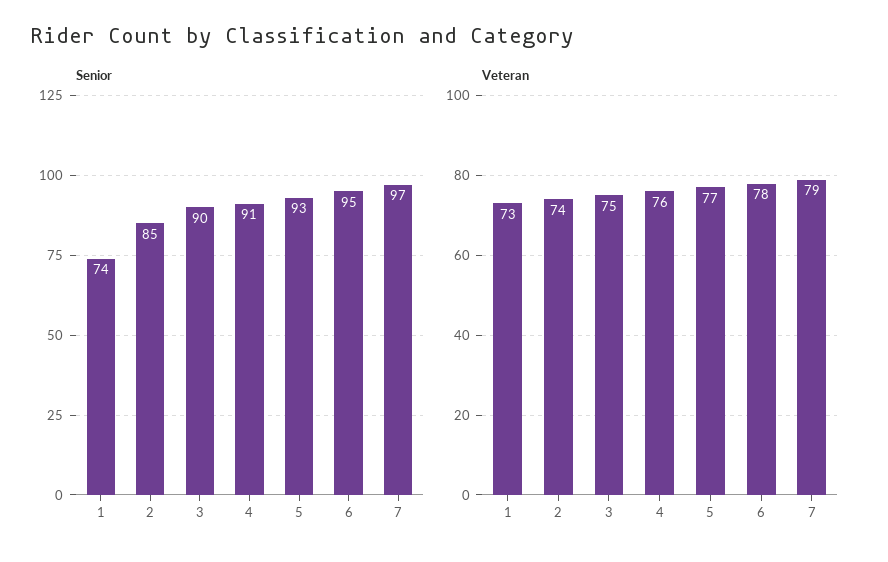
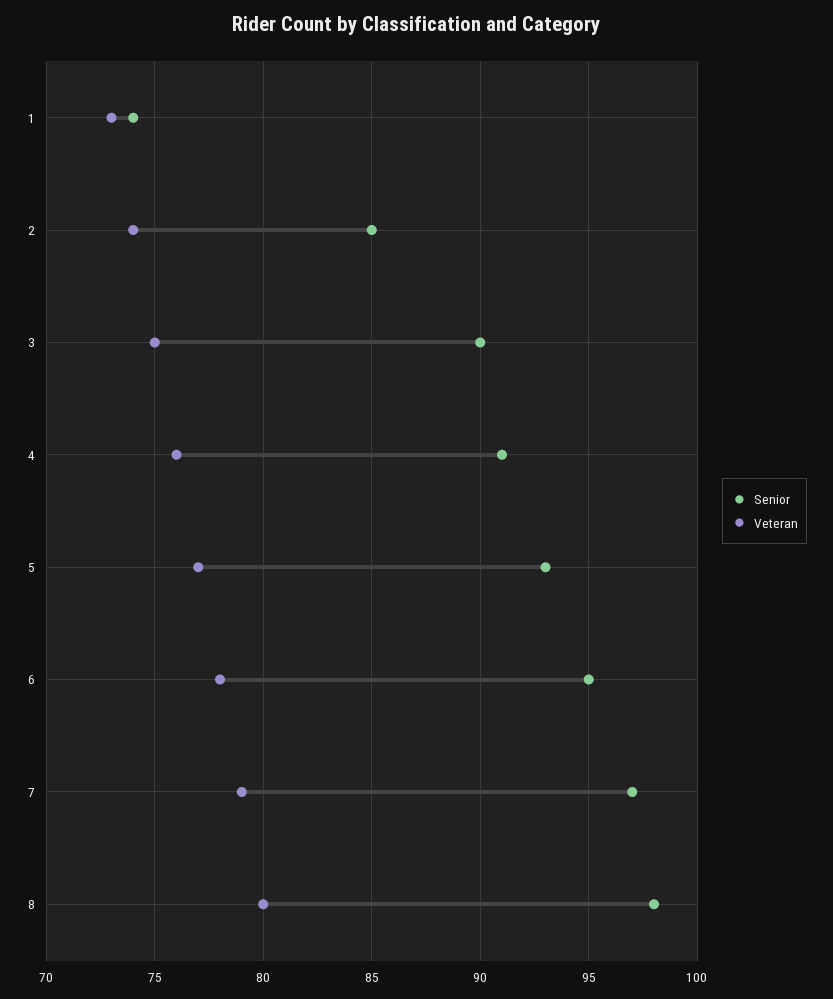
  {
    "Senior": {
      "1": 74,
      "2": 85,
      "3": 90,
      "4": 91,
      "5": 93,
      "6": 95,
-     "7": 97
+     "7": 97,
+     "8": 98
    },
    "Veteran": {
      "1": 73,
      "2": 74,
      "3": 75,
      "4": 76,
      "5": 77,
      "6": 78,
-     "7": 79
+     "7": 79,
+     "8": 80
    }
  }

